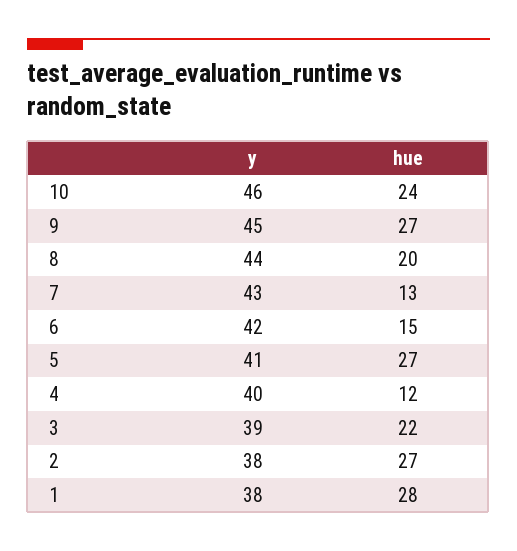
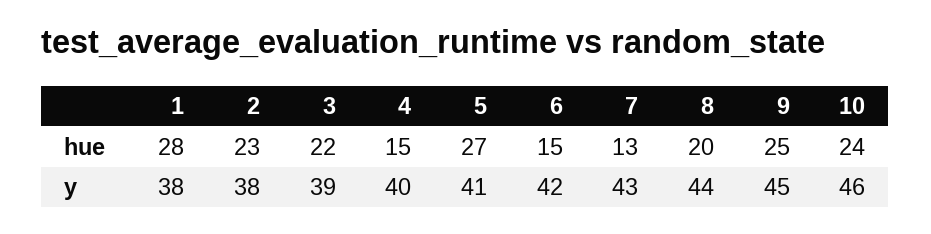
  {
    "y": {
      "10": 46,
      "9": 45,
      "8": 44,
      "7": 43,
      "6": 42,
      "5": 41,
      "4": 40,
      "3": 39,
      "2": 38,
      "1": 38
    },
    "hue": {
      "10": 24,
-     "9": 27,
+     "9": 25,
      "8": 20,
      "7": 13,
      "6": 15,
      "5": 27,
-     "4": 12,
+     "4": 15,
      "3": 22,
-     "2": 27,
+     "2": 23,
      "1": 28
    }
  }

